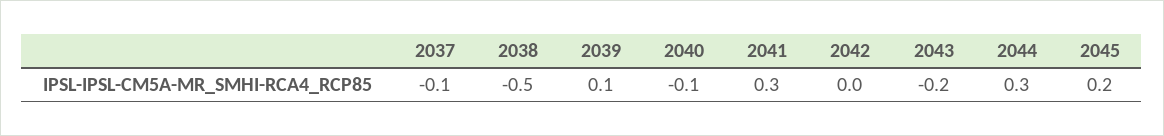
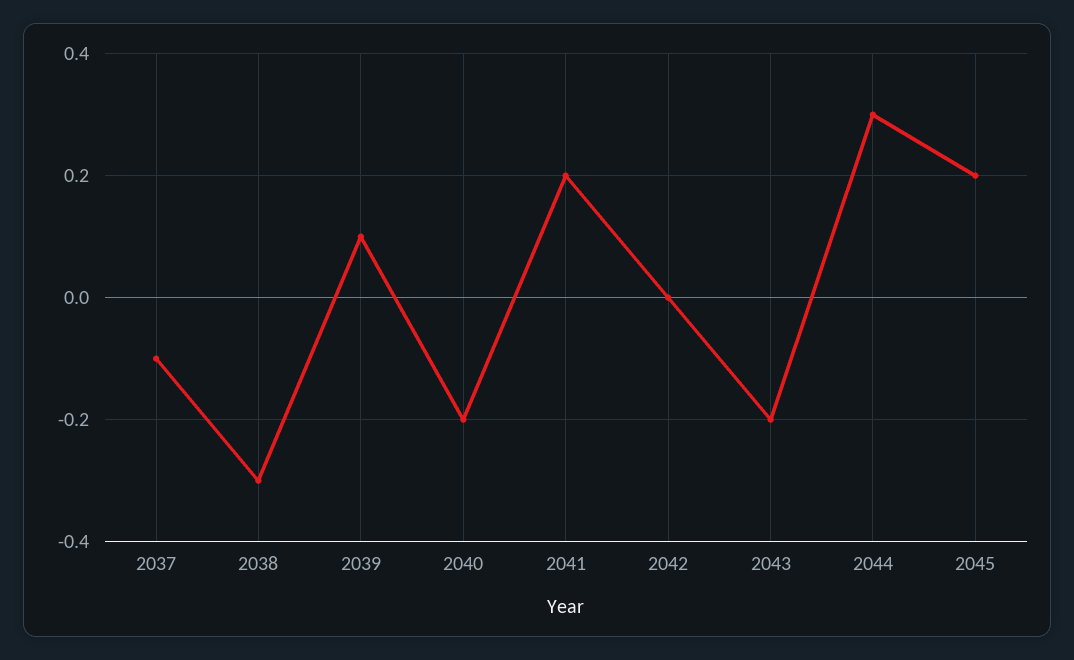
  {
    "2037": -0.1,
-   "2038": -0.5,
+   "2038": -0.3,
    "2039": 0.1,
-   "2040": -0.1,
+   "2040": -0.2,
-   "2041": 0.3,
+   "2041": 0.2,
    "2042": 0,
    "2043": -0.2,
    "2044": 0.3,
    "2045": 0.2
  }

